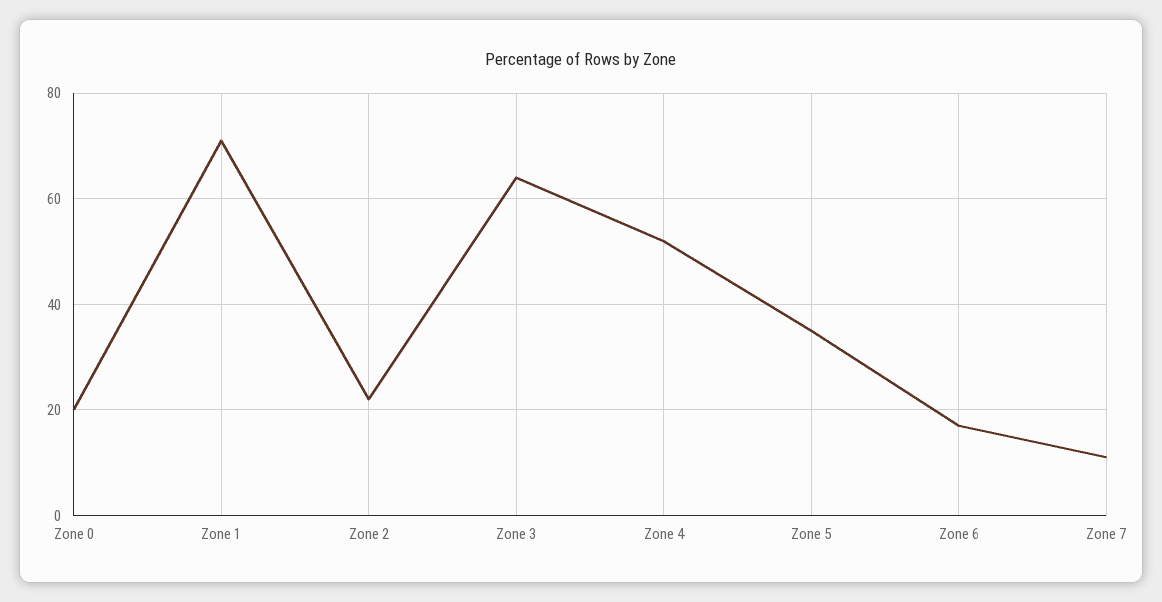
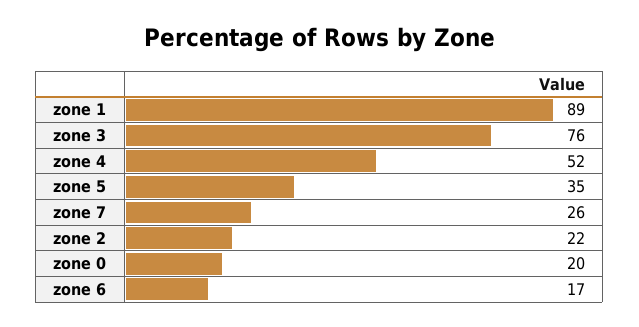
  {
    "Zone 0": 20,
-   "Zone 1": 70,
+   "Zone 1": 89,
    "Zone 2": 22,
-   "Zone 3": 65,
+   "Zone 3": 76,
    "Zone 4": 52,
    "Zone 5": 35,
    "Zone 6": 17,
-   "Zone 7": 10
+   "Zone 7": 26
  }

